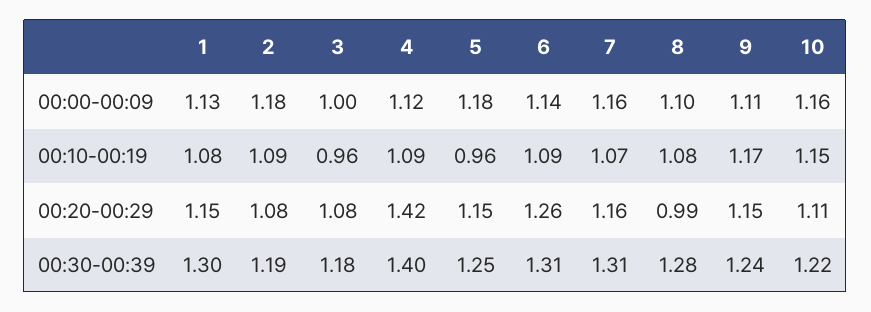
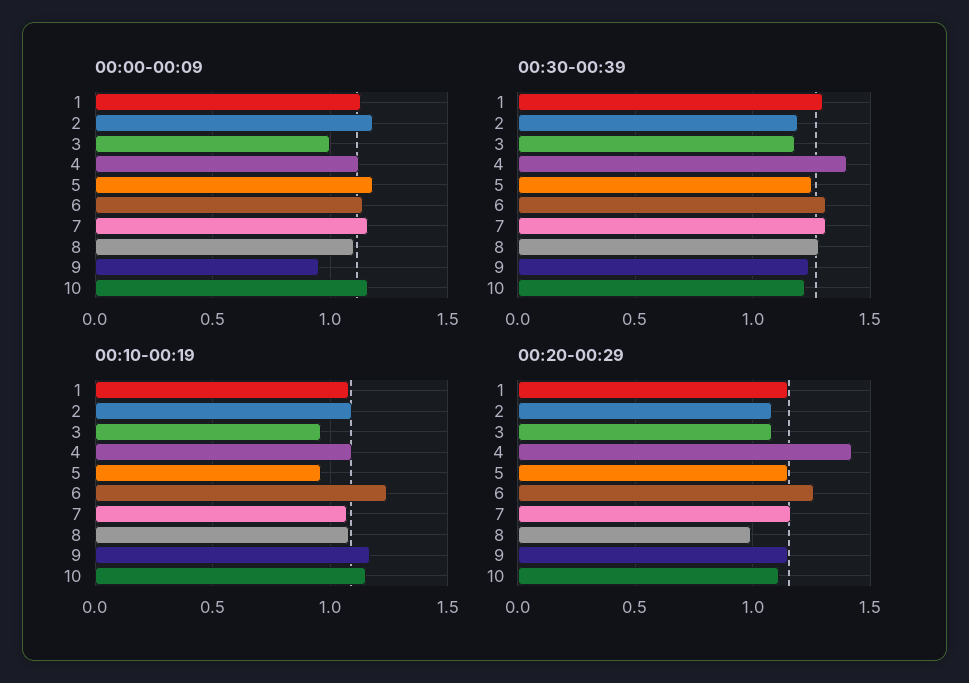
  {
    "00:00-00:09": {
      "1": 1.13,
      "2": 1.18,
      "3": 1,
      "4": 1.12,
      "5": 1.18,
      "6": 1.14,
      "7": 1.16,
      "8": 1.1,
-     "9": 1.11,
+     "9": 0.95,
      "10": 1.16
    },
    "00:10-00:19": {
      "1": 1.08,
      "2": 1.09,
      "3": 0.96,
      "4": 1.09,
      "5": 0.96,
-     "6": 1.09,
+     "6": 1.25,
      "7": 1.07,
      "8": 1.08,
      "9": 1.17,
      "10": 1.15
    },
    "00:20-00:29": {
      "1": 1.15,
      "2": 1.08,
      "3": 1.08,
      "4": 1.42,
      "5": 1.15,
      "6": 1.26,
      "7": 1.16,
      "8": 0.99,
      "9": 1.15,
      "10": 1.11
    },
    "00:30-00:39": {
      "1": 1.3,
      "2": 1.19,
      "3": 1.18,
      "4": 1.4,
      "5": 1.25,
      "6": 1.31,
      "7": 1.31,
      "8": 1.28,
      "9": 1.24,
      "10": 1.22
    }
  }

